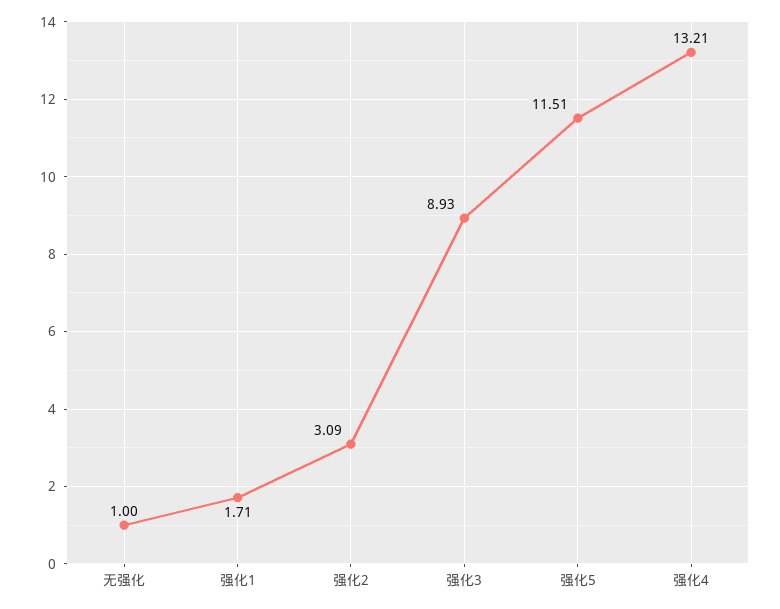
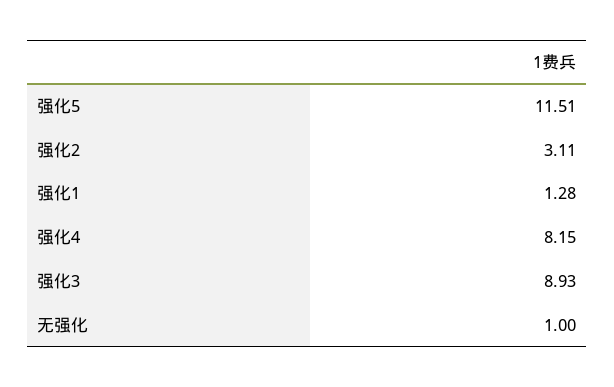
  {
    "无强化": 1,
-   "强化1": 1.71,
+   "强化1": 1.28,
-   "强化2": 3.09,
+   "强化2": 3.11,
    "强化3": 8.93,
    "强化5": 11.51,
-   "强化4": 13.21
+   "强化4": 8.15
  }

